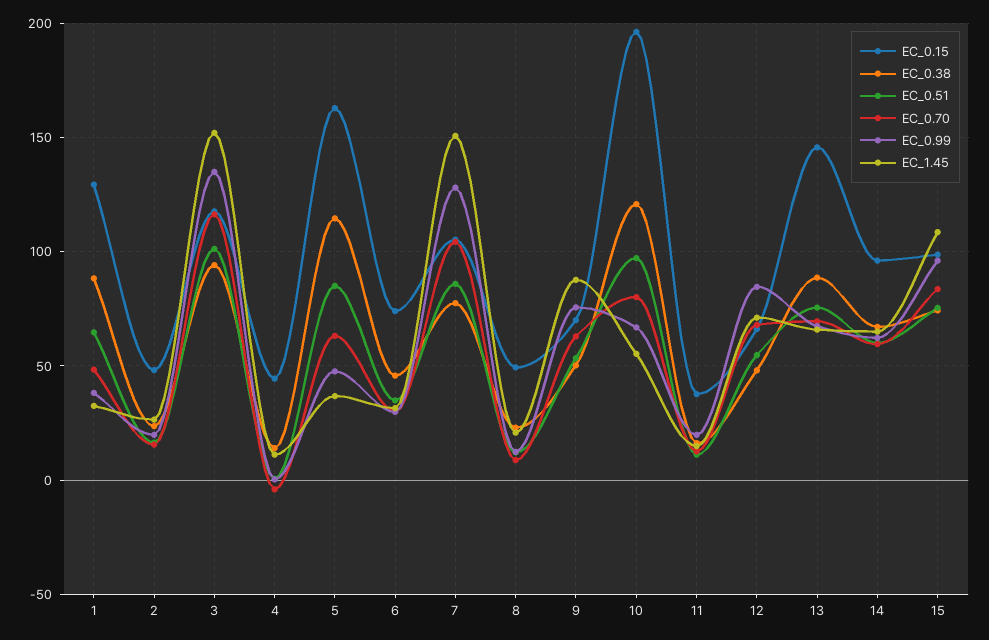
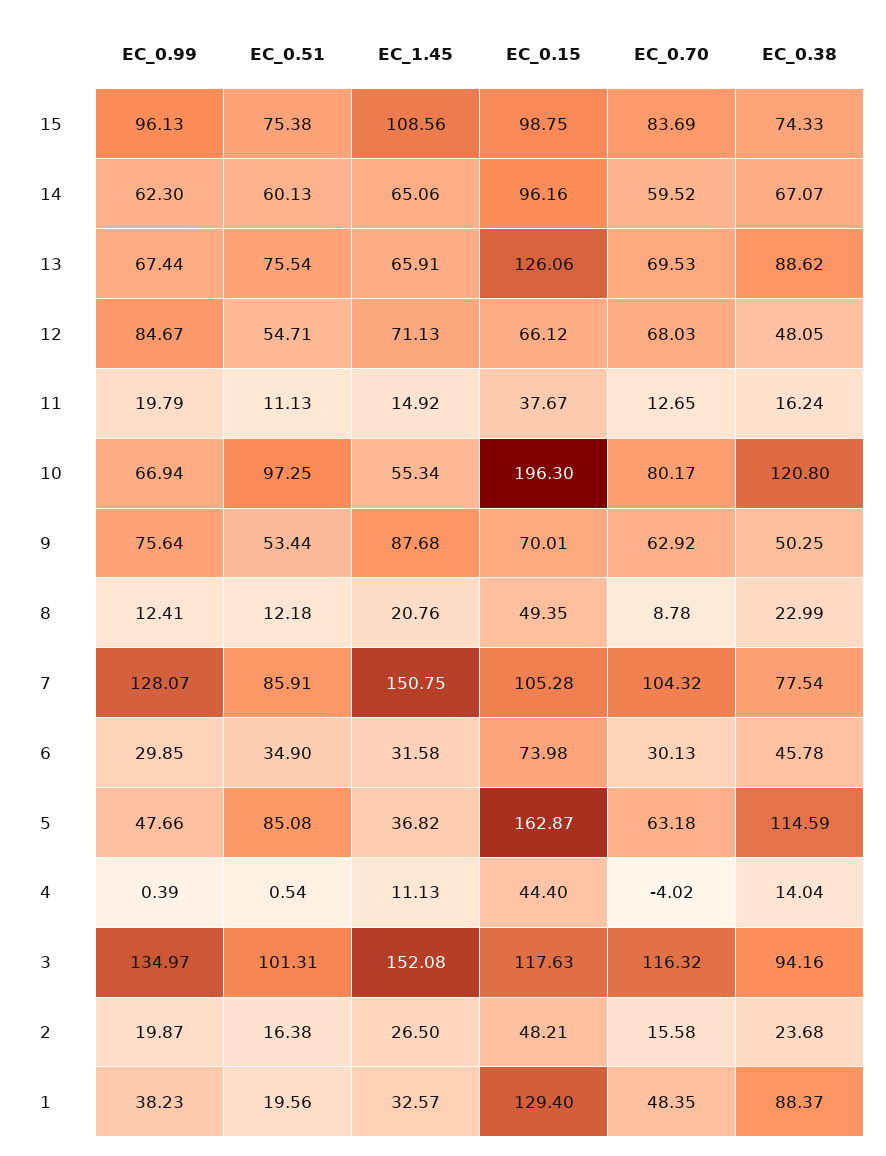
  {
    "EC_0.15": {
      "1": 129.4,
      "2": 48.21,
      "3": 117.63,
      "4": 44.4,
      "5": 162.87,
      "6": 73.98,
      "7": 105.28,
      "8": 49.35,
      "9": 70.01,
      "10": 196.3,
      "11": 37.67,
      "12": 66.12,
-     "13": 145,
+     "13": 126.06,
      "14": 96.16,
      "15": 98.75
    },
    "EC_0.38": {
      "1": 88.37,
      "2": 23.68,
      "3": 94.16,
      "4": 14.04,
      "5": 114.59,
      "6": 45.78,
      "7": 77.54,
      "8": 22.99,
      "9": 50.25,
      "10": 120.8,
      "11": 16.24,
      "12": 48.05,
      "13": 88.62,
      "14": 67.07,
      "15": 74.33
    },
    "EC_0.51": {
-     "1": 65,
+     "1": 19.56,
      "2": 16.38,
      "3": 101.31,
      "4": 0.54,
      "5": 85.08,
      "6": 34.9,
      "7": 85.91,
      "8": 12.18,
      "9": 53.44,
      "10": 97.25,
      "11": 11.13,
      "12": 54.71,
      "13": 75.54,
      "14": 60.13,
      "15": 75.38
    },
    "EC_0.70": {
      "1": 48.35,
      "2": 15.58,
      "3": 116.32,
      "4": -4.02,
      "5": 63.18,
      "6": 30.13,
      "7": 104.32,
      "8": 8.78,
      "9": 62.92,
      "10": 80.17,
      "11": 12.65,
      "12": 68.03,
      "13": 69.53,
      "14": 59.52,
      "15": 83.69
    },
    "EC_0.99": {
      "1": 38.23,
      "2": 19.87,
      "3": 134.97,
      "4": 0.39,
      "5": 47.66,
      "6": 29.85,
      "7": 128.07,
      "8": 12.41,
      "9": 75.64,
      "10": 66.94,
      "11": 19.79,
      "12": 84.67,
      "13": 67.44,
      "14": 62.3,
      "15": 96.13
    },
    "EC_1.45": {
      "1": 32.57,
      "2": 26.5,
      "3": 152.08,
      "4": 11.13,
      "5": 36.82,
      "6": 31.58,
      "7": 150.75,
      "8": 20.76,
      "9": 87.68,
      "10": 55.34,
      "11": 14.92,
      "12": 71.13,
      "13": 65.91,
      "14": 65.06,
      "15": 108.56
    }
  }

